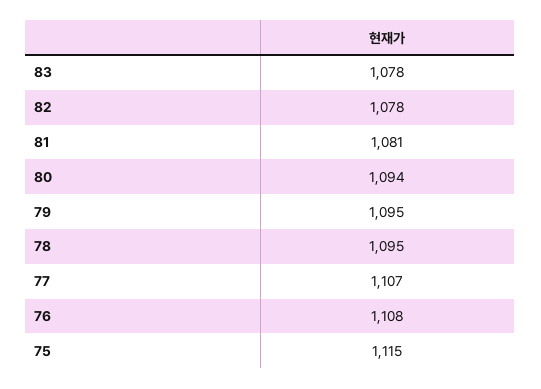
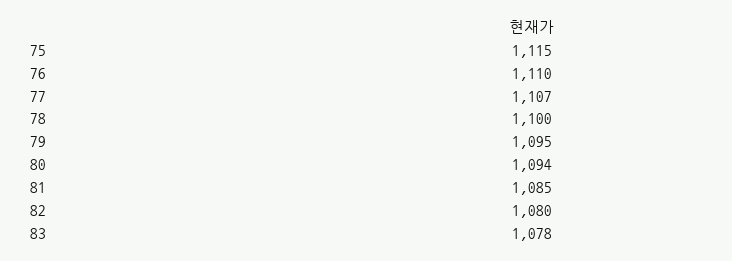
  {
    "83": 1078,
-   "82": 1078,
+   "82": 1080,
-   "81": 1081,
+   "81": 1085,
    "80": 1094,
    "79": 1095,
-   "78": 1095,
+   "78": 1100,
    "77": 1107,
-   "76": 1108,
+   "76": 1110,
    "75": 1115
  }

